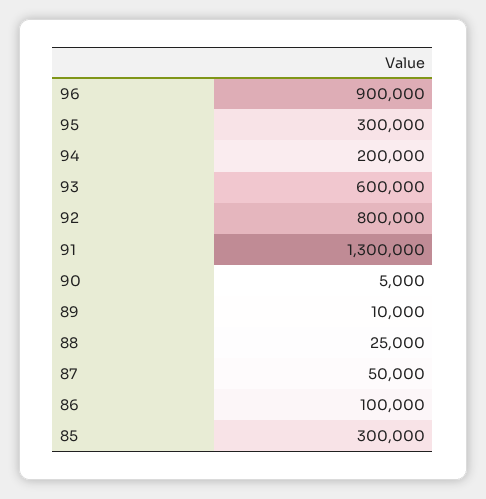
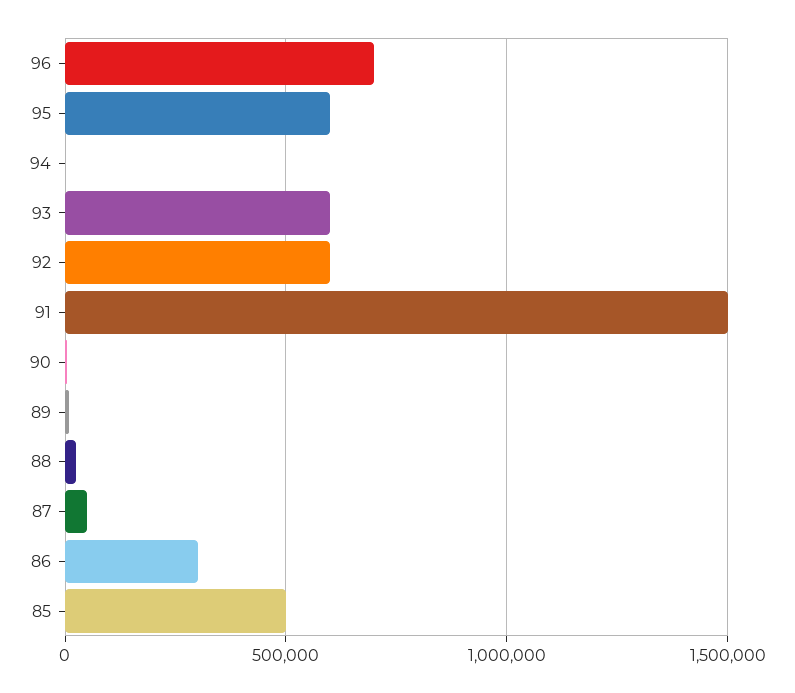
  {
-   "96": 900000,
+   "96": 700000,
-   "95": 300000,
+   "95": 600000,
-   "94": 200000,
+   "94": 0,
    "93": 600000,
-   "92": 800000,
+   "92": 600000,
-   "91": 1300000,
+   "91": 1500000,
    "90": 5000,
    "89": 10000,
    "88": 25000,
    "87": 50000,
-   "86": 100000,
+   "86": 300000,
-   "85": 300000
+   "85": 500000
  }

